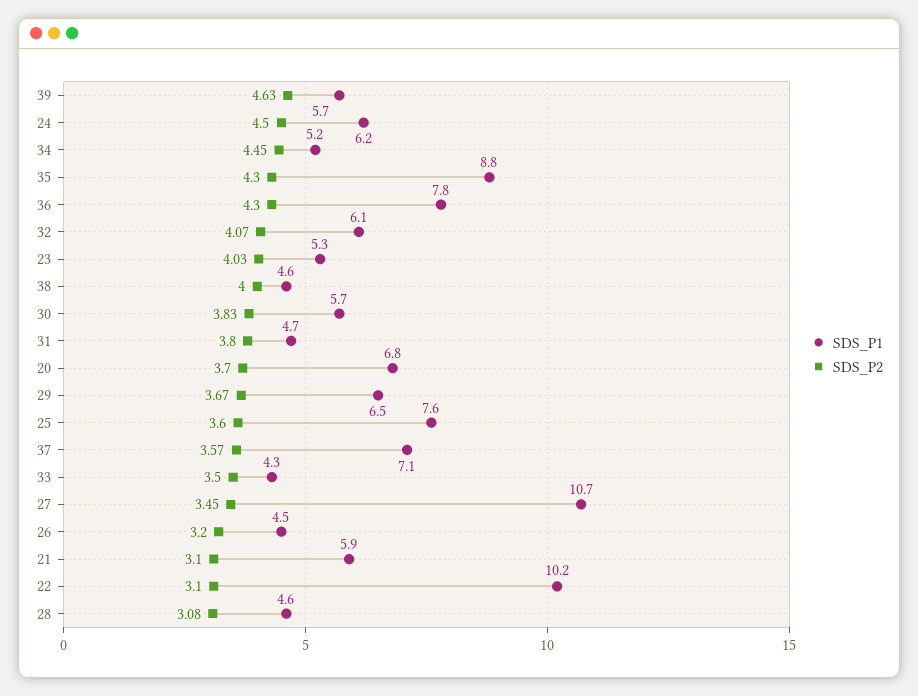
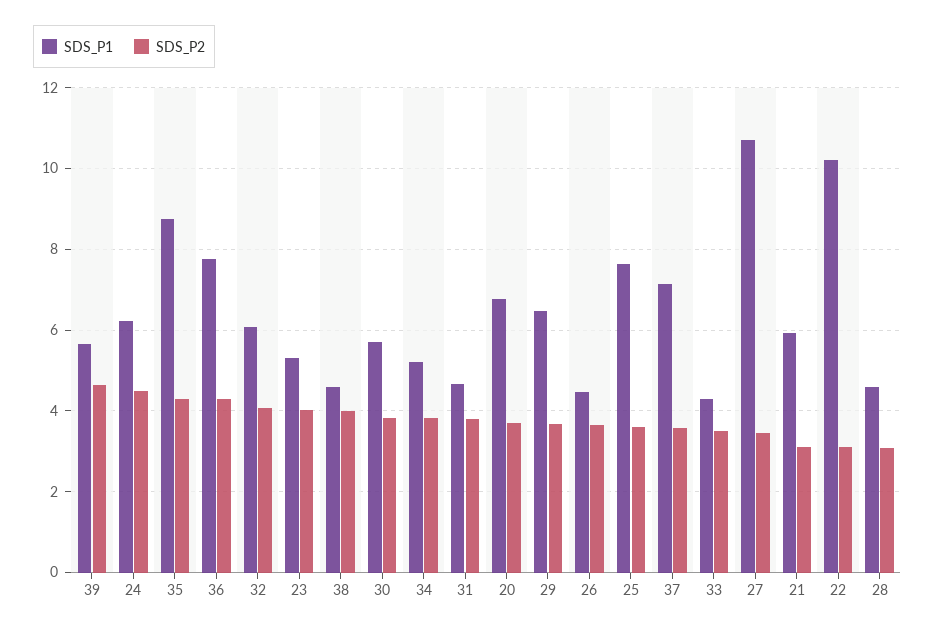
  {
    "SDS_P1": {
      "39": 5.7,
      "24": 6.2,
      "34": 5.2,
      "35": 8.8,
      "36": 7.8,
      "32": 6.1,
      "23": 5.3,
      "38": 4.6,
      "30": 5.7,
      "31": 4.7,
      "20": 6.8,
      "29": 6.5,
      "25": 7.6,
      "37": 7.1,
      "33": 4.3,
      "27": 10.7,
      "26": 4.5,
      "21": 5.9,
      "22": 10.2,
      "28": 4.6
    },
    "SDS_P2": {
      "39": 4.63,
      "24": 4.5,
-     "34": 4.45,
+     "34": 3.8,
      "35": 4.3,
      "36": 4.3,
      "32": 4.07,
      "23": 4.03,
      "38": 4,
      "30": 3.83,
      "31": 3.8,
      "20": 3.7,
      "29": 3.67,
      "25": 3.6,
      "37": 3.57,
      "33": 3.5,
      "27": 3.45,
-     "26": 3.2,
+     "26": 3.6,
      "21": 3.1,
      "22": 3.1,
      "28": 3.08
    }
  }

